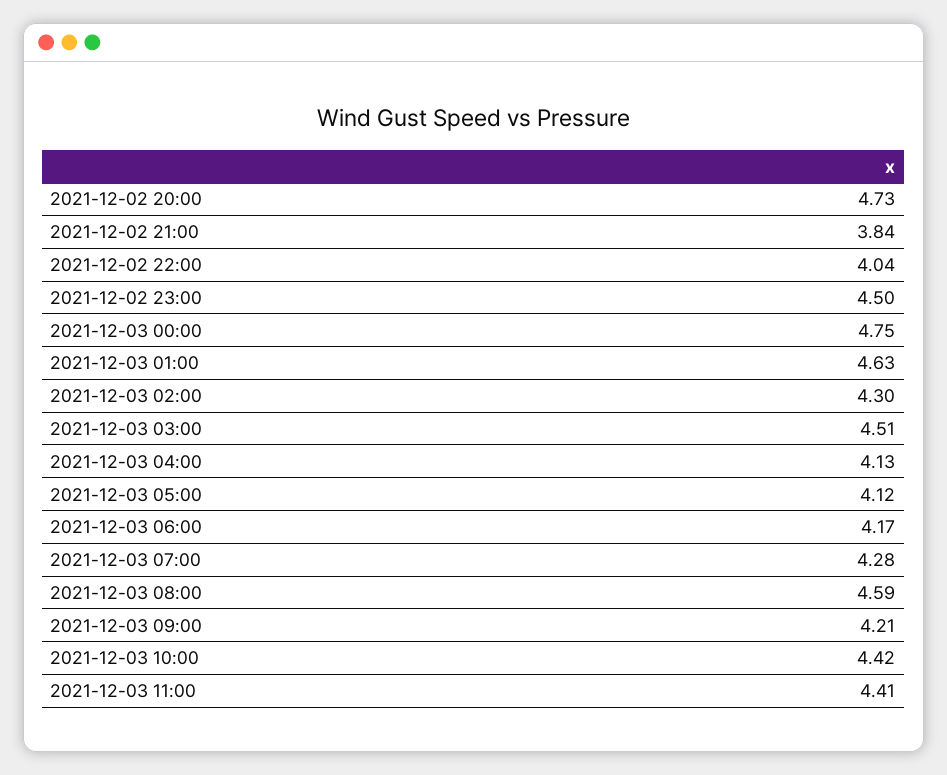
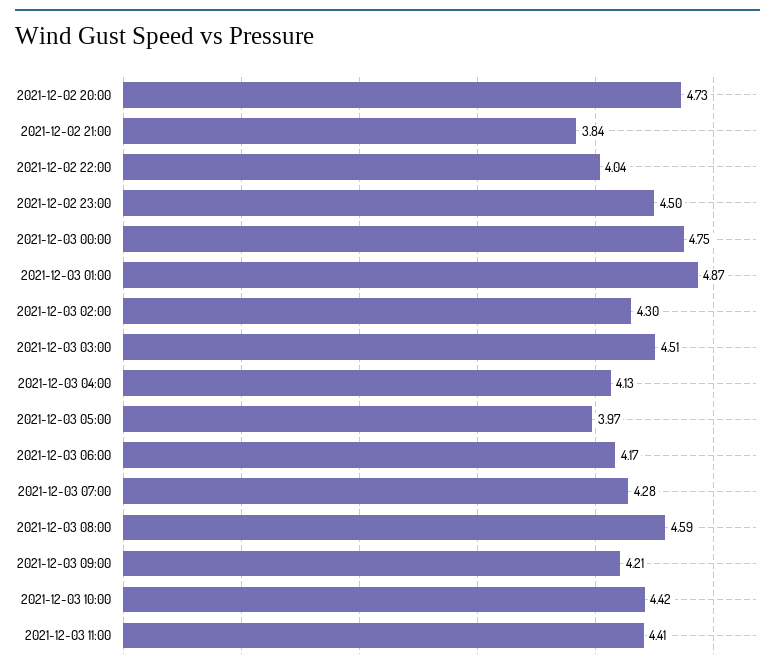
  {
    "2021-12-02 20:00": 4.73,
    "2021-12-02 21:00": 3.84,
    "2021-12-02 22:00": 4.04,
    "2021-12-02 23:00": 4.5,
    "2021-12-03 00:00": 4.75,
-   "2021-12-03 01:00": 4.63,
+   "2021-12-03 01:00": 4.87,
    "2021-12-03 02:00": 4.3,
    "2021-12-03 03:00": 4.51,
    "2021-12-03 04:00": 4.13,
-   "2021-12-03 05:00": 4.12,
+   "2021-12-03 05:00": 3.97,
    "2021-12-03 06:00": 4.17,
    "2021-12-03 07:00": 4.28,
    "2021-12-03 08:00": 4.59,
    "2021-12-03 09:00": 4.21,
    "2021-12-03 10:00": 4.42,
    "2021-12-03 11:00": 4.41
  }

